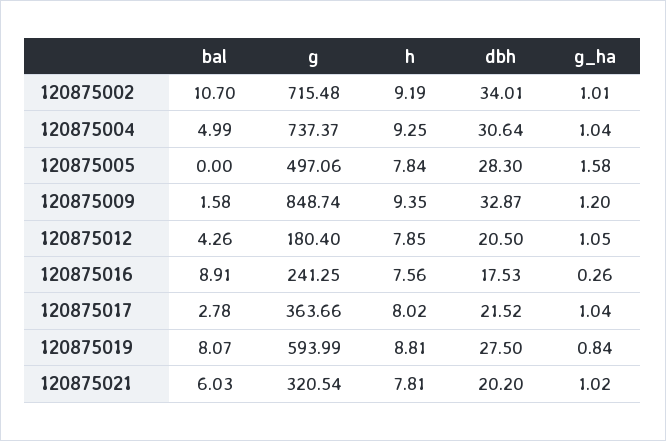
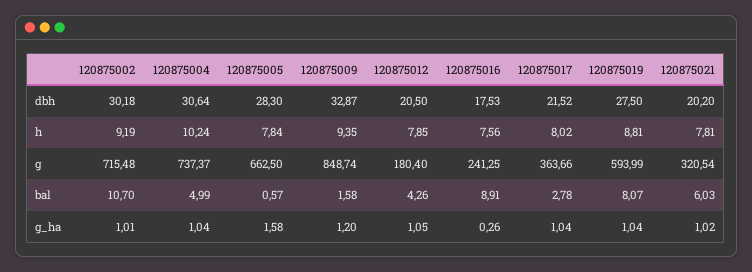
  {
    "bal": {
      "120875002": 10.7,
      "120875004": 4.99,
-     "120875005": 0,
+     "120875005": 0.57,
      "120875009": 1.58,
      "120875012": 4.26,
      "120875016": 8.91,
      "120875017": 2.78,
      "120875019": 8.07,
      "120875021": 6.03
    },
    "g": {
      "120875002": 715.48,
      "120875004": 737.37,
-     "120875005": 497.06,
+     "120875005": 662.5,
      "120875009": 848.74,
      "120875012": 180.4,
      "120875016": 241.25,
      "120875017": 363.66,
      "120875019": 593.99,
      "120875021": 320.54
    },
    "h": {
      "120875002": 9.19,
-     "120875004": 9.25,
+     "120875004": 10.24,
      "120875005": 7.84,
      "120875009": 9.35,
      "120875012": 7.85,
      "120875016": 7.56,
      "120875017": 8.02,
      "120875019": 8.81,
      "120875021": 7.81
    },
    "dbh": {
-     "120875002": 34.01,
+     "120875002": 30.18,
      "120875004": 30.64,
      "120875005": 28.3,
      "120875009": 32.87,
      "120875012": 20.5,
      "120875016": 17.53,
      "120875017": 21.52,
      "120875019": 27.5,
      "120875021": 20.2
    },
    "g_ha": {
      "120875002": 1.01,
      "120875004": 1.04,
      "120875005": 1.58,
      "120875009": 1.2,
      "120875012": 1.05,
      "120875016": 0.26,
      "120875017": 1.04,
-     "120875019": 0.84,
+     "120875019": 1.04,
      "120875021": 1.02
    }
  }

